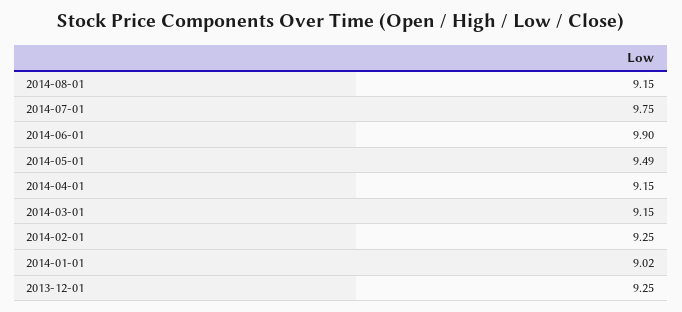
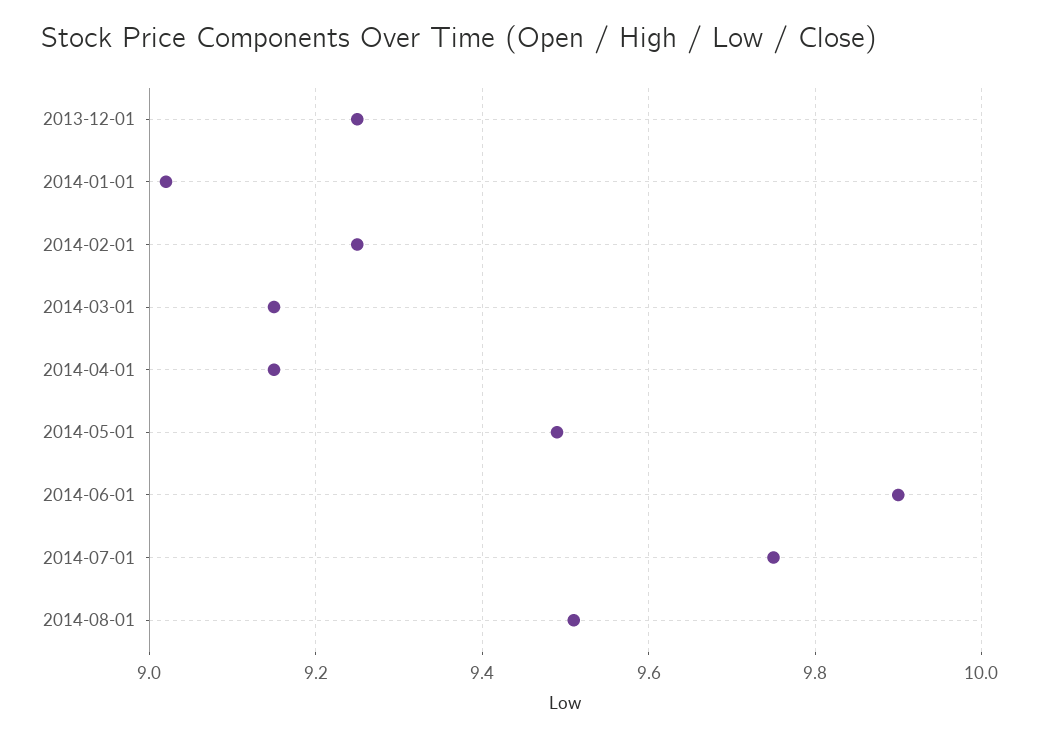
  {
-   "2014-08-01": 9.15,
+   "2014-08-01": 9.5,
    "2014-07-01": 9.75,
    "2014-06-01": 9.9,
    "2014-05-01": 9.49,
    "2014-04-01": 9.15,
    "2014-03-01": 9.15,
    "2014-02-01": 9.25,
    "2014-01-01": 9.02,
    "2013-12-01": 9.25
  }

